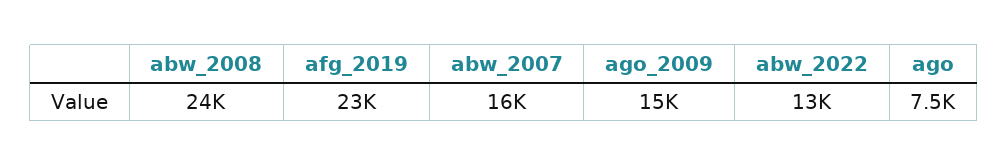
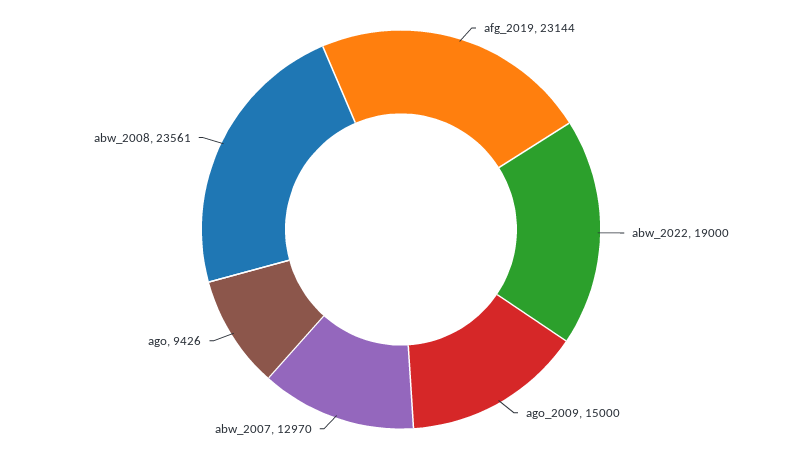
  {
    "abw_2008": 23561,
    "afg_2019": 23144,
-   "abw_2007": 16000,
+   "abw_2007": 12970,
    "ago_2009": 15000,
-   "abw_2022": 13000,
+   "abw_2022": 19000,
-   "ago": 7500
+   "ago": 9426
  }

